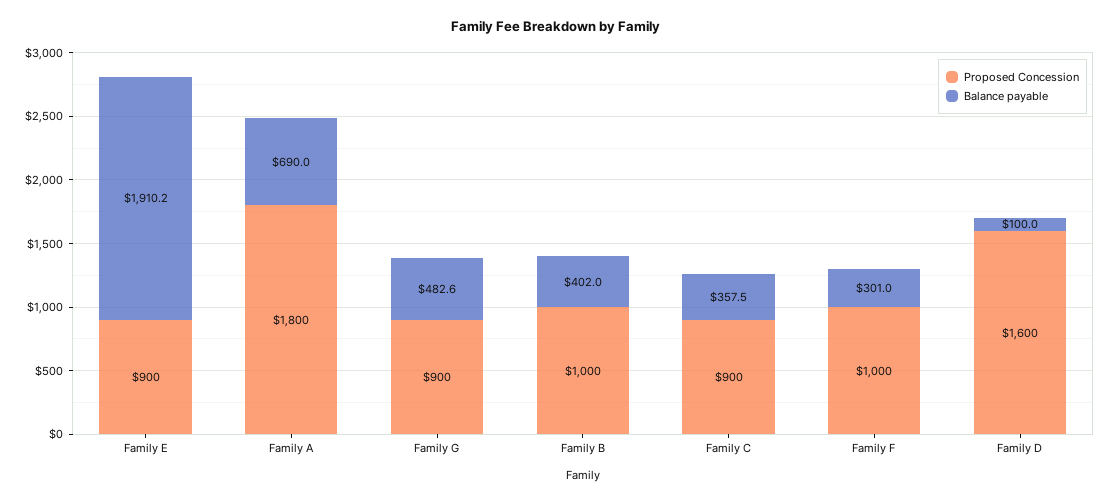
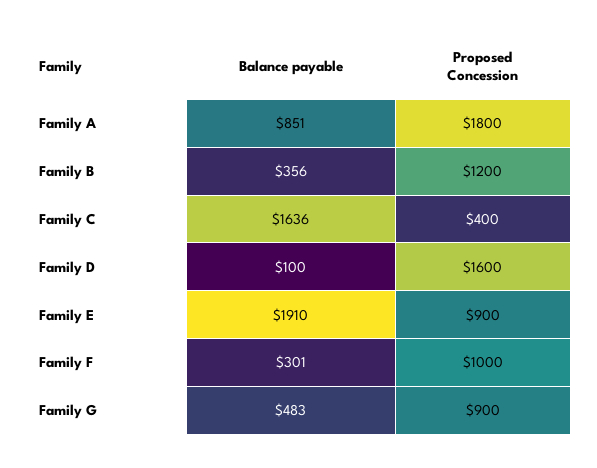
  {
    "Proposed Concession": {
      "Family E": 900,
      "Family A": 1800,
      "Family G": 900,
-     "Family B": 1000,
+     "Family B": 1200,
-     "Family C": 900,
+     "Family C": 400,
      "Family F": 1000,
      "Family D": 1600
    },
    "Balance payable": {
      "Family E": 1910.2,
-     "Family A": 690,
+     "Family A": 851,
      "Family G": 482.6,
-     "Family B": 402,
+     "Family B": 356,
-     "Family C": 357.5,
+     "Family C": 1636,
      "Family F": 301,
      "Family D": 100
    }
  }

